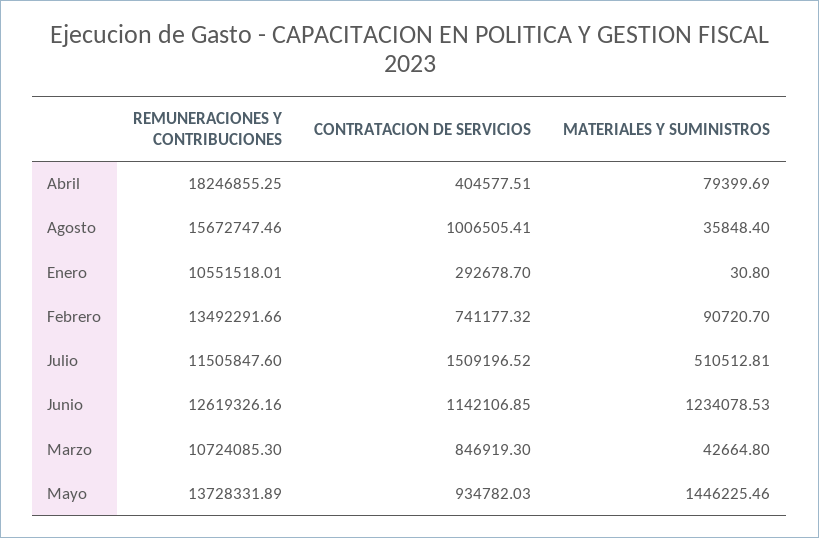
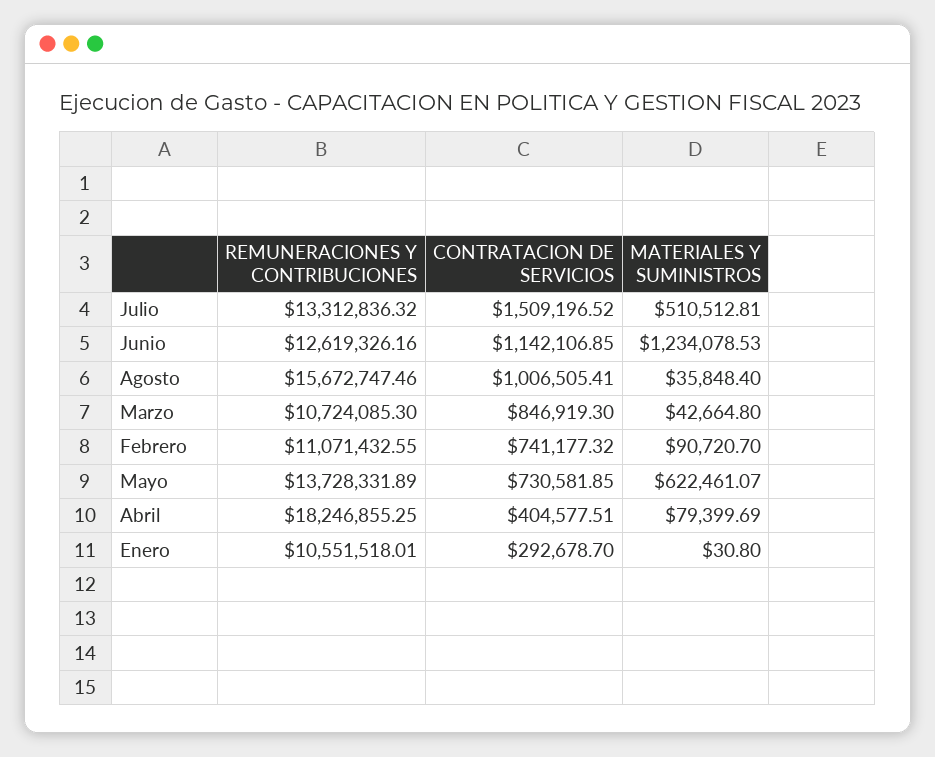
  {
    "REMUNERACIONES Y CONTRIBUCIONES": {
      "Abril": 18246855.25,
      "Agosto": 15672747.46,
      "Enero": 10551518.01,
-     "Febrero": 13492291.66,
+     "Febrero": 11071432.55,
-     "Julio": 11505847.6,
+     "Julio": 13312836.32,
      "Junio": 12619326.16,
      "Marzo": 10724085.3,
      "Mayo": 13728331.89
    },
    "CONTRATACION DE SERVICIOS": {
      "Abril": 404577.51,
      "Agosto": 1006505.41,
      "Enero": 292678.7,
      "Febrero": 741177.32,
      "Julio": 1509196.52,
      "Junio": 1142106.85,
      "Marzo": 846919.3,
-     "Mayo": 934782.03
+     "Mayo": 730581.85
    },
    "MATERIALES Y SUMINISTROS": {
      "Abril": 79399.69,
      "Agosto": 35848.4,
      "Enero": 30.8,
      "Febrero": 90720.7,
      "Julio": 510512.81,
      "Junio": 1234078.53,
      "Marzo": 42664.8,
-     "Mayo": 1446225.46
+     "Mayo": 622461.07
    }
  }

